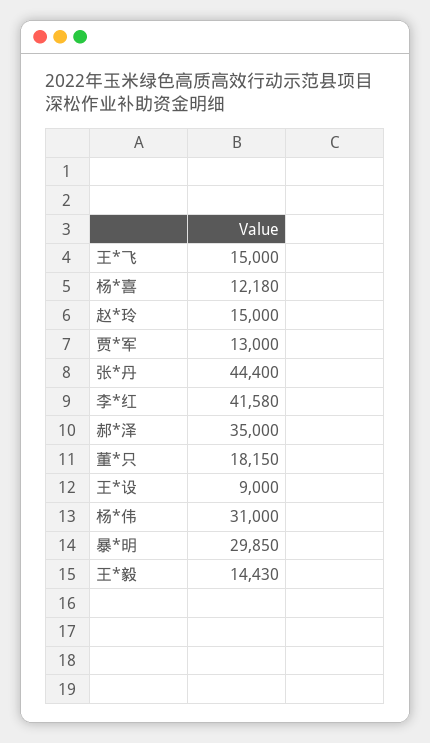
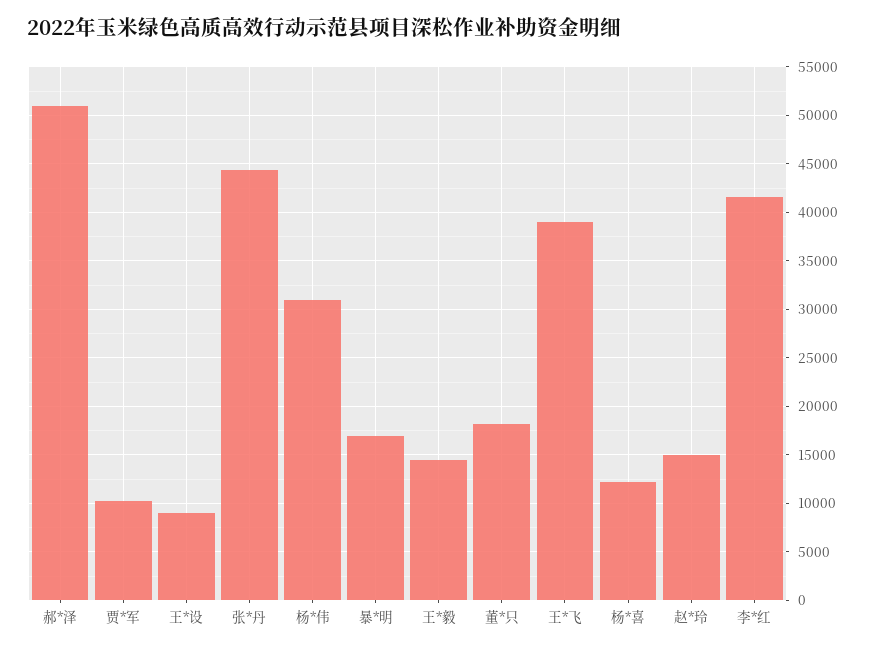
  {
-   "王*飞": 15000,
+   "王*飞": 39000,
    "杨*喜": 12180,
    "赵*玲": 15000,
-   "贾*军": 13000,
+   "贾*军": 10000,
    "张*丹": 44400,
    "李*红": 41580,
-   "郝*泽": 35000,
+   "郝*泽": 51000,
    "董*只": 18150,
    "王*设": 9000,
    "杨*伟": 31000,
-   "暴*明": 29850,
+   "暴*明": 17000,
    "王*毅": 14430
  }

